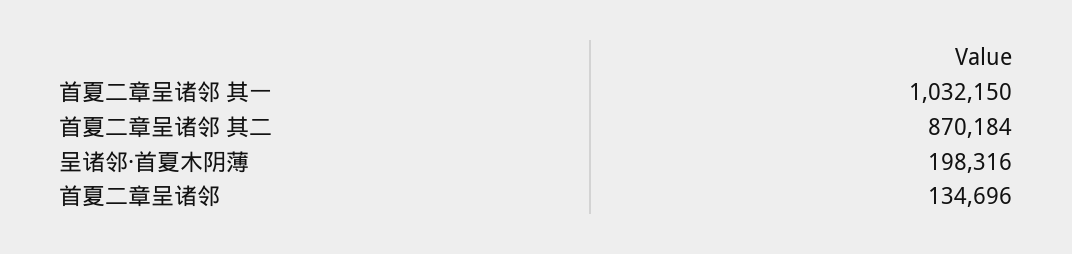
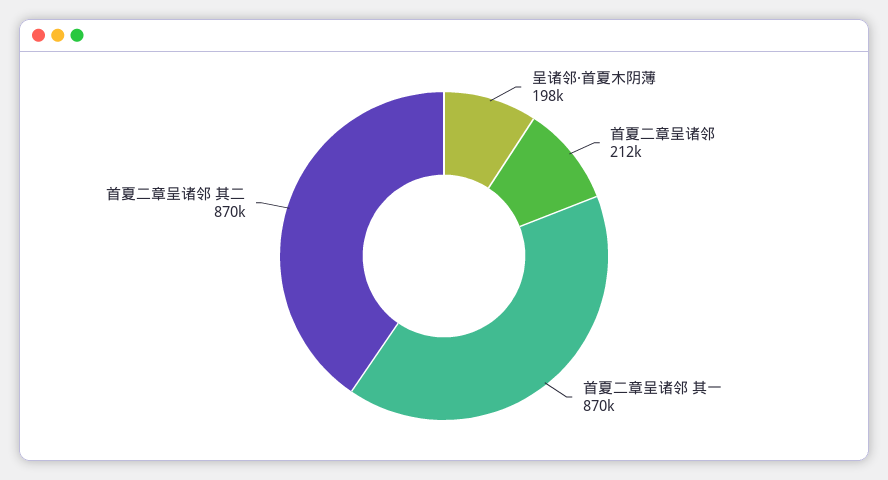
  {
-   "首夏二章呈诸邻 其一": 1032150,
+   "首夏二章呈诸邻 其一": 870000,
    "首夏二章呈诸邻 其二": 870184,
    "呈诸邻·首夏木阴薄": 198316,
-   "首夏二章呈诸邻": 134696
+   "首夏二章呈诸邻": 212000
  }

